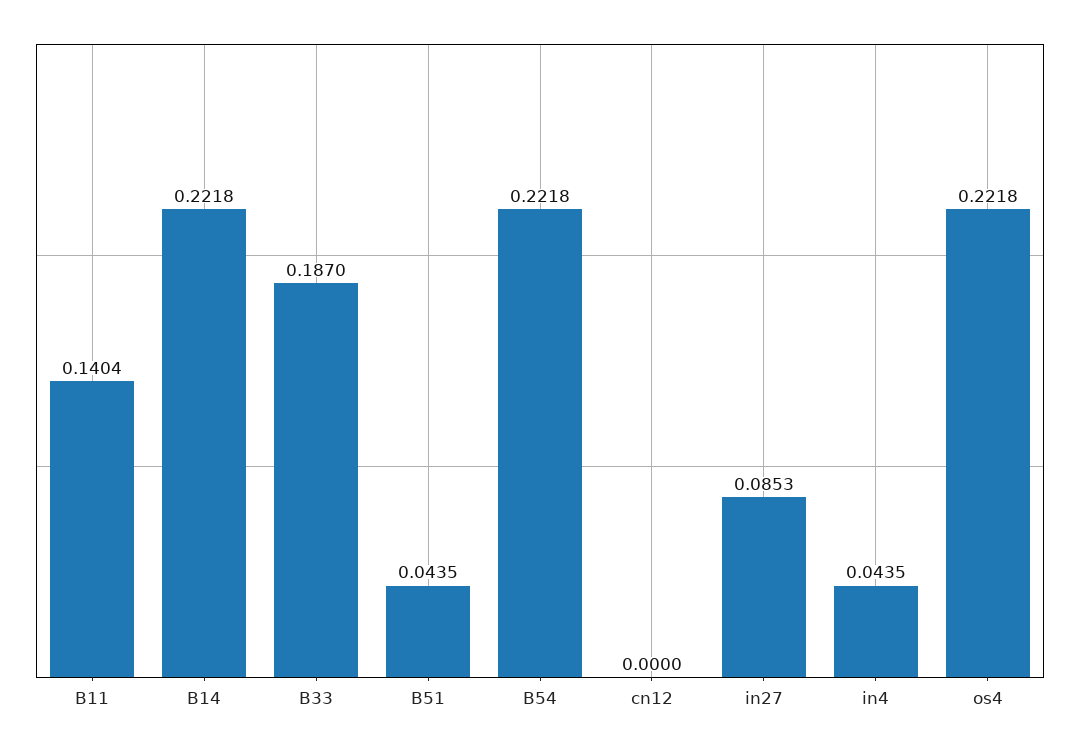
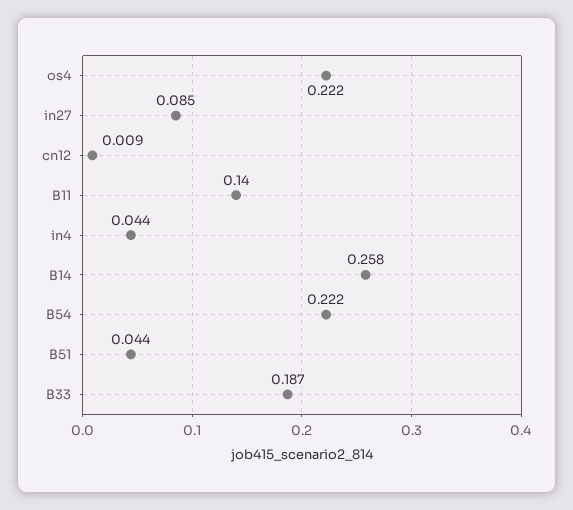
  {
    "B11": 0.1404,
-   "B14": 0.2218,
+   "B14": 0.258,
    "B33": 0.187,
    "B51": 0.0435,
    "B54": 0.2218,
-   "cn12": 0,
+   "cn12": 0.009,
    "in27": 0.0853,
    "in4": 0.0435,
    "os4": 0.2218
  }

